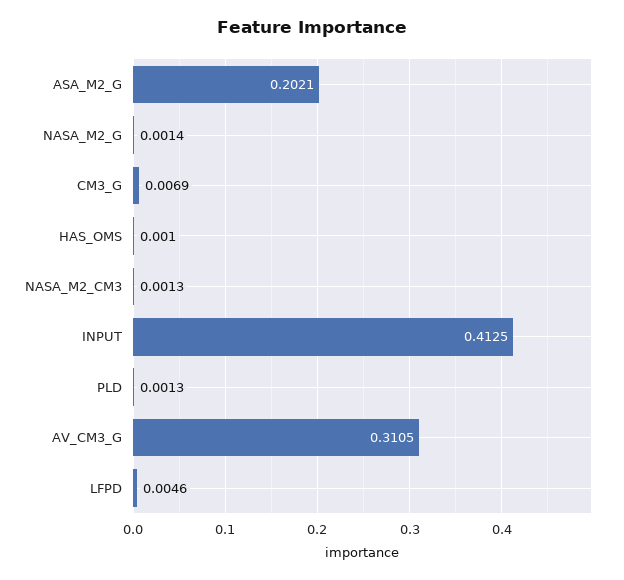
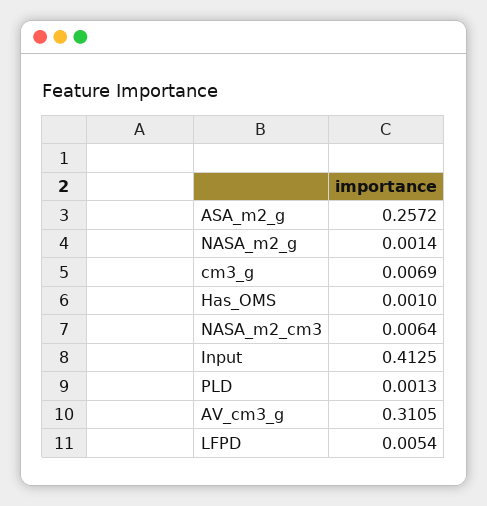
  {
-   "ASA_M2_G": 0.2021,
+   "ASA_M2_G": 0.2572,
    "NASA_M2_G": 0.0014,
    "CM3_G": 0.0069,
    "HAS_OMS": 0.001,
-   "NASA_M2_CM3": 0.0013,
+   "NASA_M2_CM3": 0.0064,
    "INPUT": 0.4125,
    "PLD": 0.0013,
    "AV_CM3_G": 0.3105,
-   "LFPD": 0.0046
+   "LFPD": 0.0054
  }

